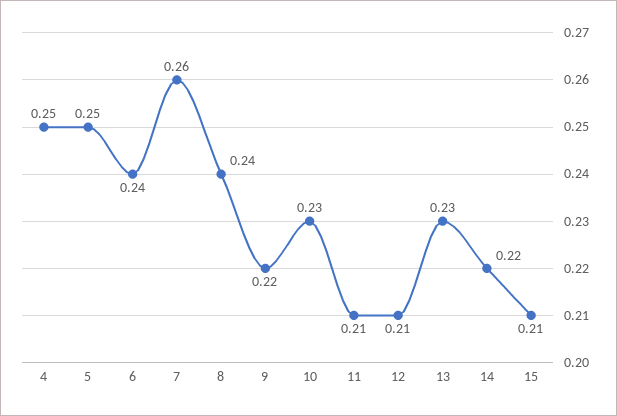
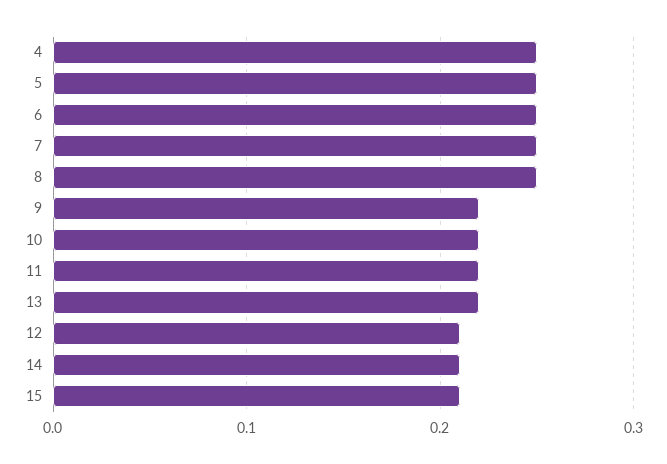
  {
    "4": 0.25,
    "5": 0.25,
-   "6": 0.24,
+   "6": 0.25,
-   "7": 0.26,
+   "7": 0.25,
-   "8": 0.24,
+   "8": 0.25,
    "9": 0.22,
-   "10": 0.23,
+   "10": 0.22,
-   "11": 0.21,
+   "11": 0.22,
    "12": 0.21,
-   "13": 0.23,
+   "13": 0.22,
-   "14": 0.22,
+   "14": 0.21,
    "15": 0.21
  }

